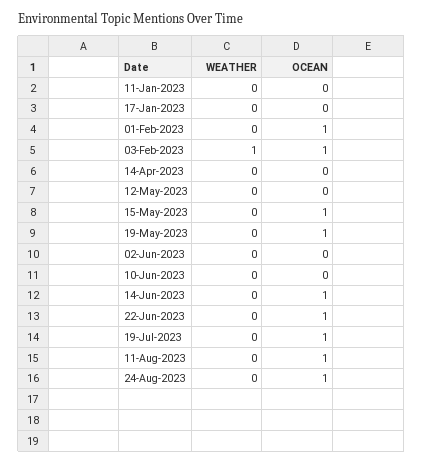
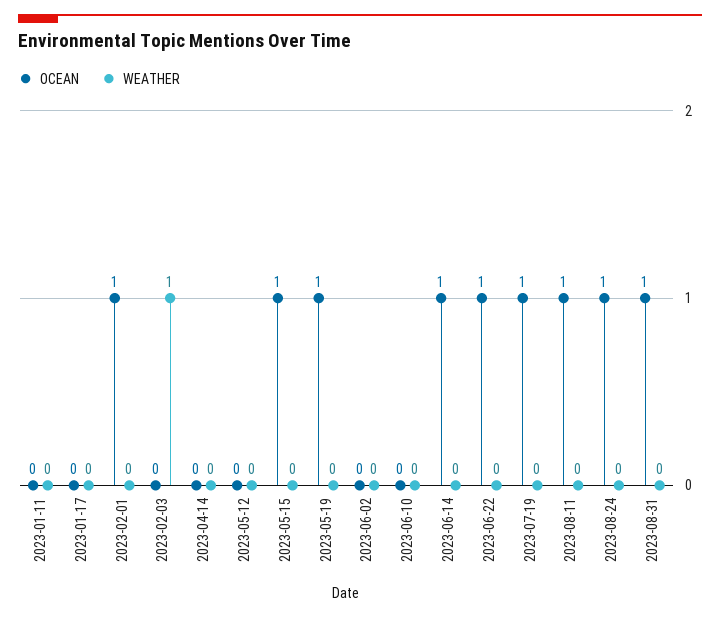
  {
    "WEATHER": {
      "11-Jan-2023": 0,
      "17-Jan-2023": 0,
      "01-Feb-2023": 0,
      "03-Feb-2023": 1,
      "14-Apr-2023": 0,
      "12-May-2023": 0,
      "15-May-2023": 0,
      "19-May-2023": 0,
      "02-Jun-2023": 0,
      "10-Jun-2023": 0,
      "14-Jun-2023": 0,
      "22-Jun-2023": 0,
      "19-Jul-2023": 0,
      "11-Aug-2023": 0,
-     "24-Aug-2023": 0
+     "24-Aug-2023": 0,
+     "2023-08-31": 0
    },
    "OCEAN": {
      "11-Jan-2023": 0,
      "17-Jan-2023": 0,
      "01-Feb-2023": 1,
-     "03-Feb-2023": 1,
+     "03-Feb-2023": 0,
      "14-Apr-2023": 0,
      "12-May-2023": 0,
      "15-May-2023": 1,
      "19-May-2023": 1,
      "02-Jun-2023": 0,
      "10-Jun-2023": 0,
      "14-Jun-2023": 1,
      "22-Jun-2023": 1,
      "19-Jul-2023": 1,
      "11-Aug-2023": 1,
-     "24-Aug-2023": 1
+     "24-Aug-2023": 1,
+     "2023-08-31": 1
    }
  }

